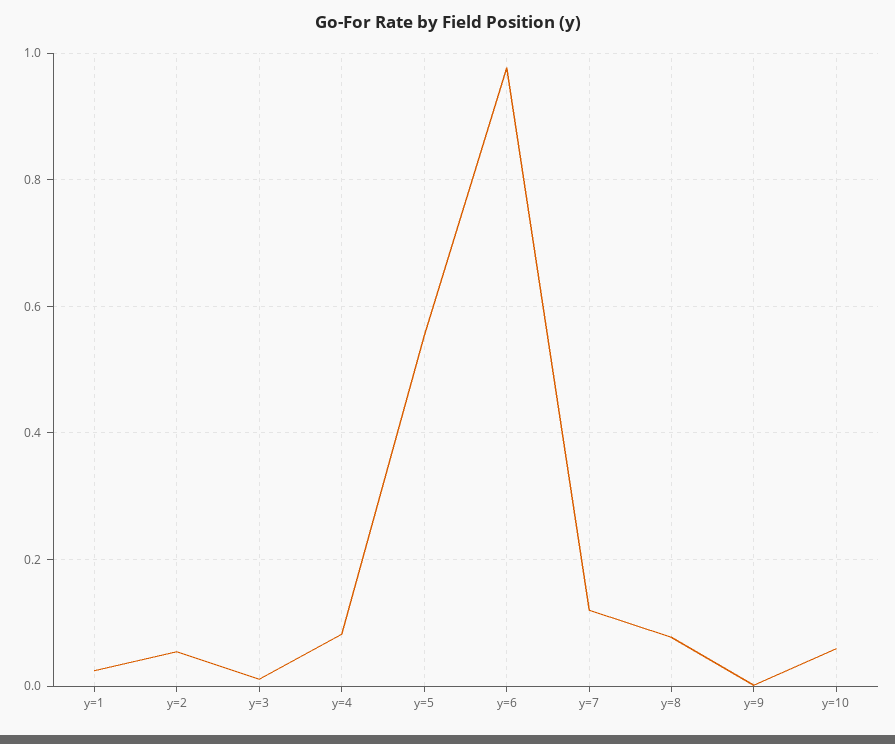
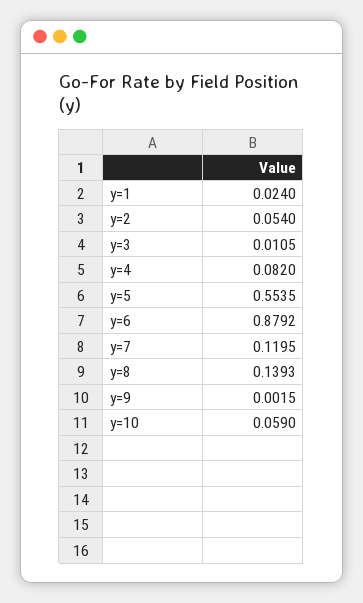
  {
    "y=1": 0.024,
    "y=2": 0.054,
    "y=3": 0.0105,
    "y=4": 0.082,
    "y=5": 0.5535,
-   "y=6": 0.98,
+   "y=6": 0.8792,
    "y=7": 0.1195,
-   "y=8": 0.08,
+   "y=8": 0.1393,
    "y=9": 0.0015,
    "y=10": 0.059
  }

